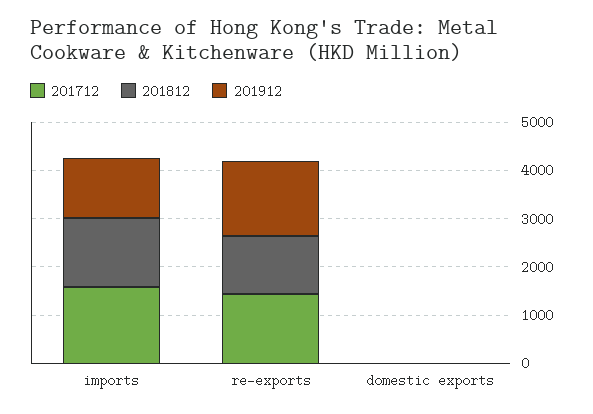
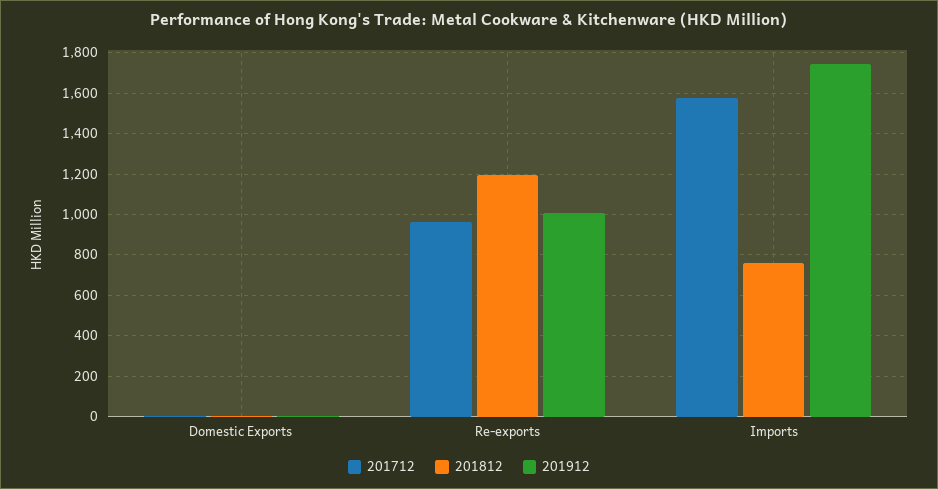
  {
    "201712": {
      "imports": 1600,
-     "re-exports": 1400,
+     "re-exports": 950,
      "domestic exports": 0
    },
    "201812": {
-     "imports": 1400,
+     "imports": 750,
      "re-exports": 1200,
      "domestic exports": 0
    },
    "201912": {
-     "imports": 1200,
+     "imports": 1750,
-     "re-exports": 1600,
+     "re-exports": 1000,
      "domestic exports": 0
    }
  }

